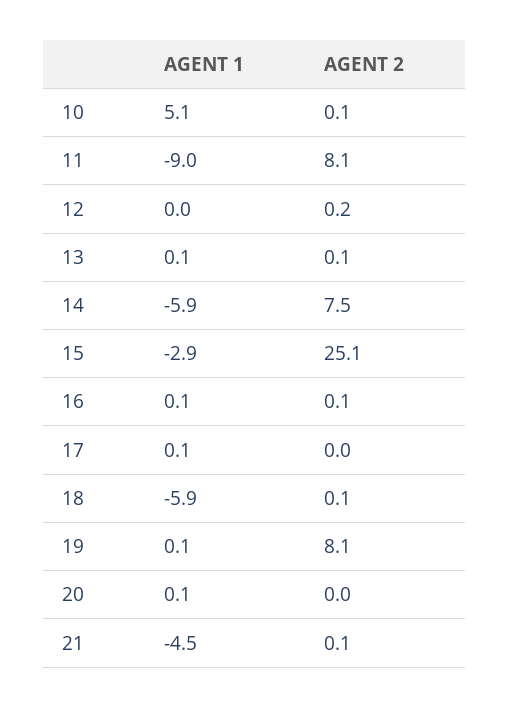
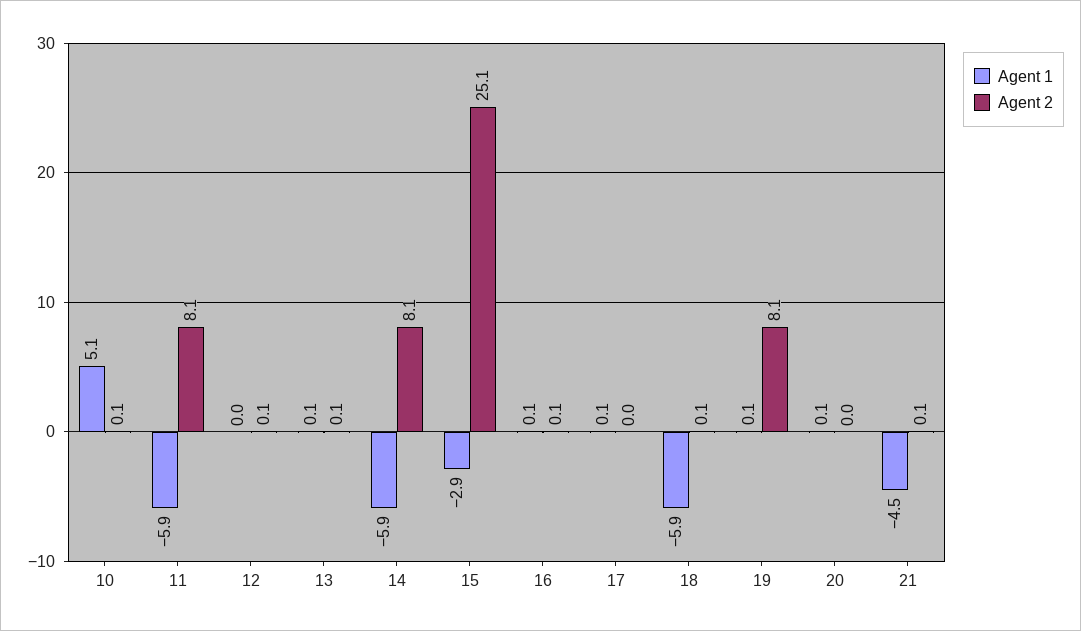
  {
    "AGENT 1": {
      "10": 5.1,
-     "11": -9,
+     "11": -5.9,
      "12": 0,
      "13": 0.1,
      "14": -5.9,
      "15": -2.9,
      "16": 0.1,
      "17": 0.1,
      "18": -5.9,
      "19": 0.1,
      "20": 0.1,
      "21": -4.5
    },
    "AGENT 2": {
      "10": 0.1,
      "11": 8.1,
-     "12": 0.2,
+     "12": 0.1,
      "13": 0.1,
-     "14": 7.5,
+     "14": 8.1,
      "15": 25.1,
      "16": 0.1,
      "17": 0,
      "18": 0.1,
      "19": 8.1,
      "20": 0,
      "21": 0.1
    }
  }

